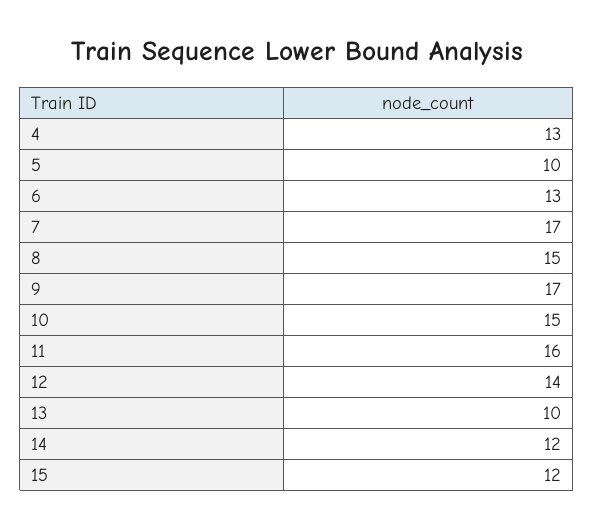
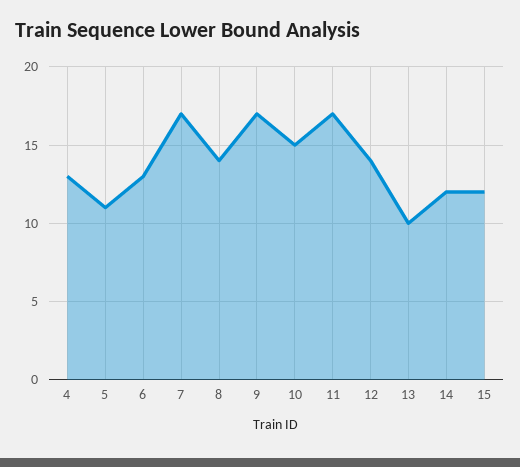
  {
    "4": 13,
-   "5": 10,
+   "5": 11,
    "6": 13,
    "7": 17,
-   "8": 15,
+   "8": 14,
    "9": 17,
    "10": 15,
-   "11": 16,
+   "11": 17,
    "12": 14,
    "13": 10,
    "14": 12,
    "15": 12
  }

